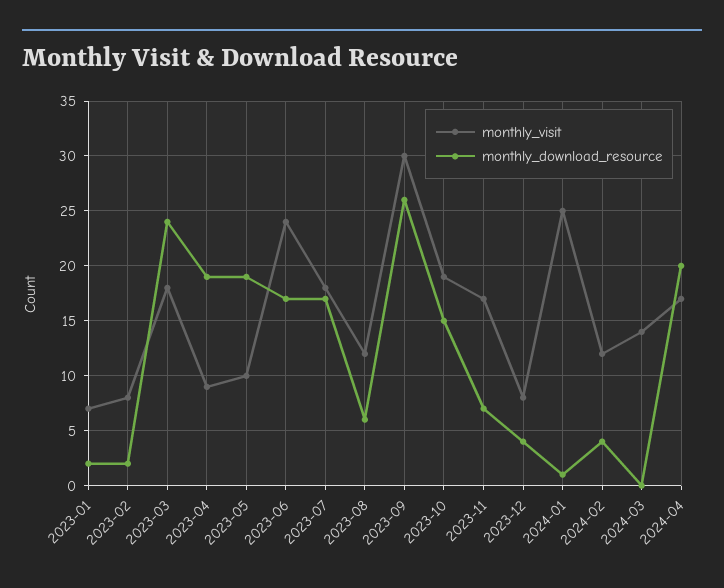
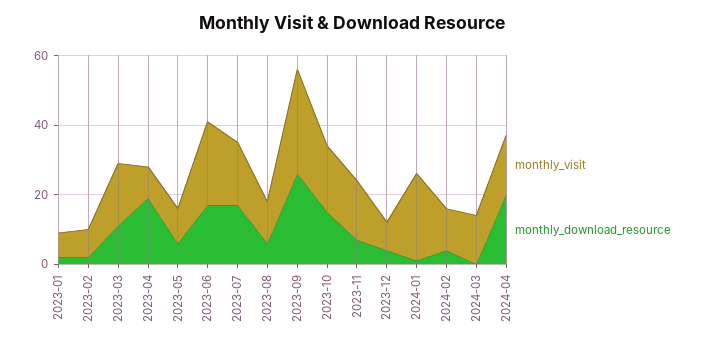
  {
    "monthly_visit": {
      "2023-01": 7,
      "2023-02": 8,
      "2023-03": 18,
      "2023-04": 9,
      "2023-05": 10,
      "2023-06": 24,
      "2023-07": 18,
      "2023-08": 12,
      "2023-09": 30,
      "2023-10": 19,
      "2023-11": 17,
      "2023-12": 8,
      "2024-01": 25,
      "2024-02": 12,
      "2024-03": 14,
      "2024-04": 17
    },
    "monthly_download_resource": {
      "2023-01": 2,
      "2023-02": 2,
-     "2023-03": 24,
+     "2023-03": 10,
      "2023-04": 19,
-     "2023-05": 19,
+     "2023-05": 5,
      "2023-06": 17,
      "2023-07": 17,
      "2023-08": 6,
      "2023-09": 26,
      "2023-10": 15,
      "2023-11": 7,
      "2023-12": 4,
      "2024-01": 1,
      "2024-02": 4,
      "2024-03": 0,
      "2024-04": 20
    }
  }

